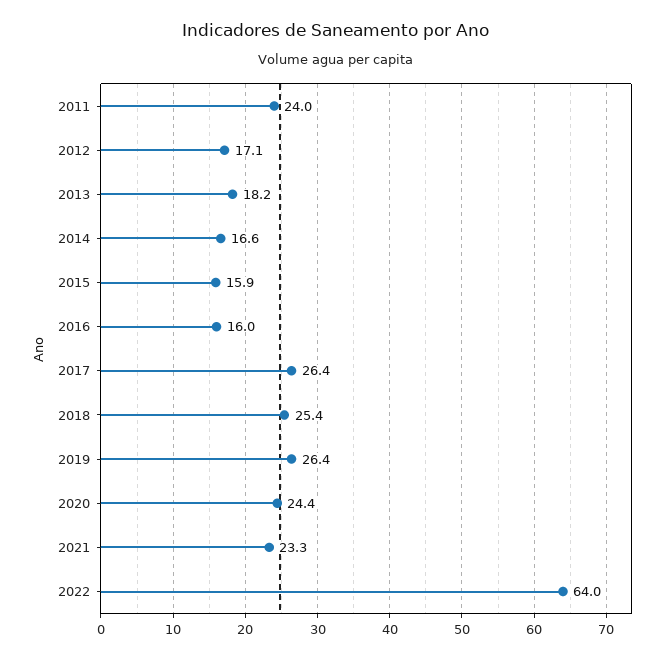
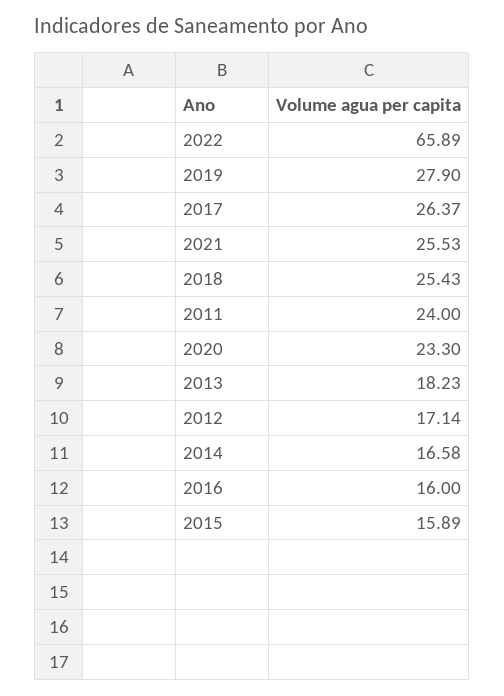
  {
    "2011": 24,
    "2012": 17.14,
    "2013": 18.23,
    "2014": 16.58,
    "2015": 15.89,
    "2016": 16,
    "2017": 26.37,
    "2018": 25.43,
-   "2019": 26.4,
+   "2019": 27.9,
-   "2020": 24.4,
+   "2020": 23.3,
-   "2021": 23.3,
+   "2021": 25.53,
-   "2022": 64
+   "2022": 65.89
  }

